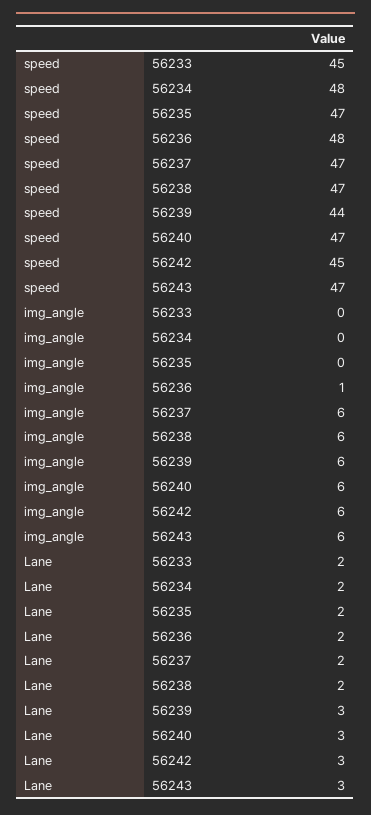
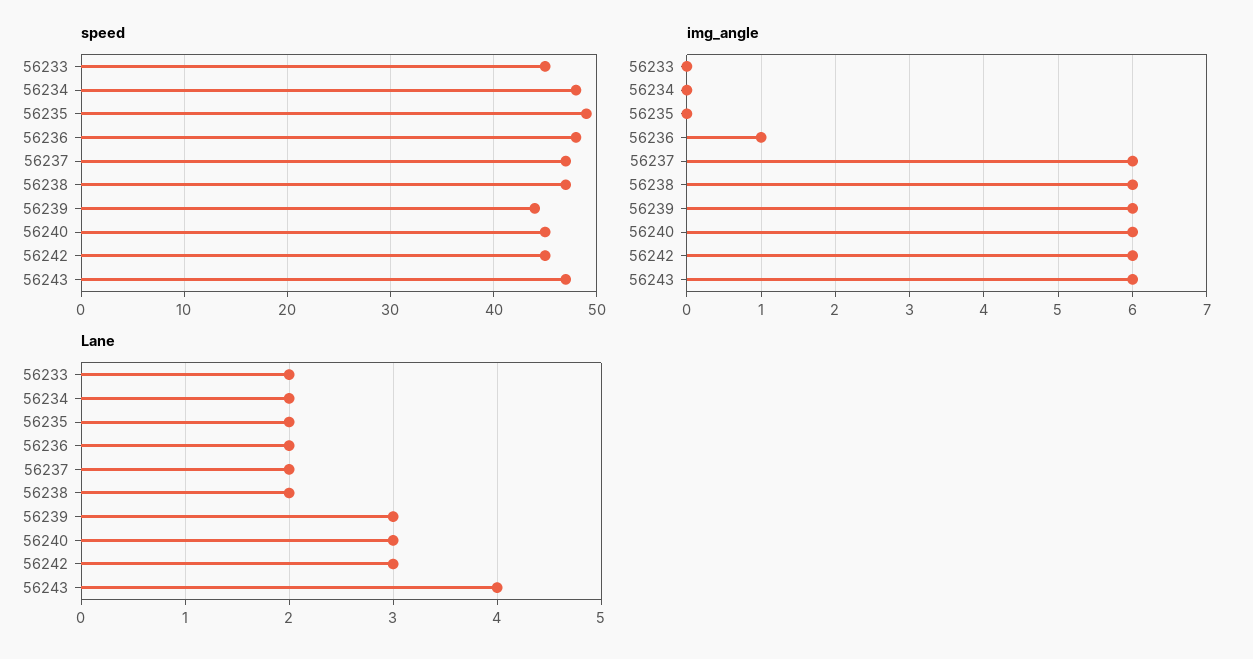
  {
    "speed": {
      "56233": 45,
      "56234": 48,
-     "56235": 47,
+     "56235": 49,
      "56236": 48,
      "56237": 47,
      "56238": 47,
      "56239": 44,
-     "56240": 47,
+     "56240": 45,
      "56242": 45,
      "56243": 47
    },
    "img_angle": {
      "56233": 0,
      "56234": 0,
      "56235": 0,
      "56236": 1,
      "56237": 6,
      "56238": 6,
      "56239": 6,
      "56240": 6,
      "56242": 6,
      "56243": 6
    },
    "Lane": {
      "56233": 2,
      "56234": 2,
      "56235": 2,
      "56236": 2,
      "56237": 2,
      "56238": 2,
      "56239": 3,
      "56240": 3,
      "56242": 3,
-     "56243": 3
+     "56243": 4
    }
  }

